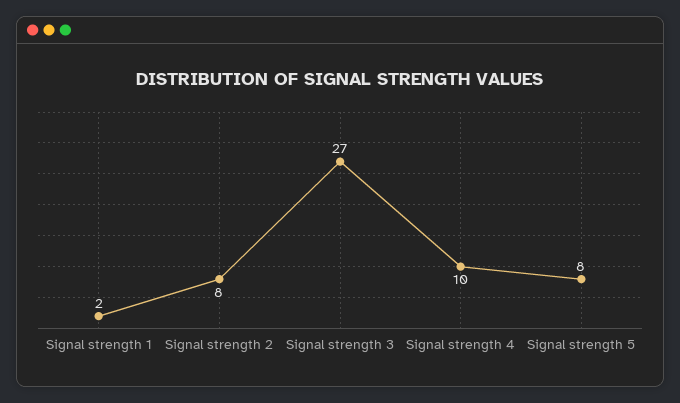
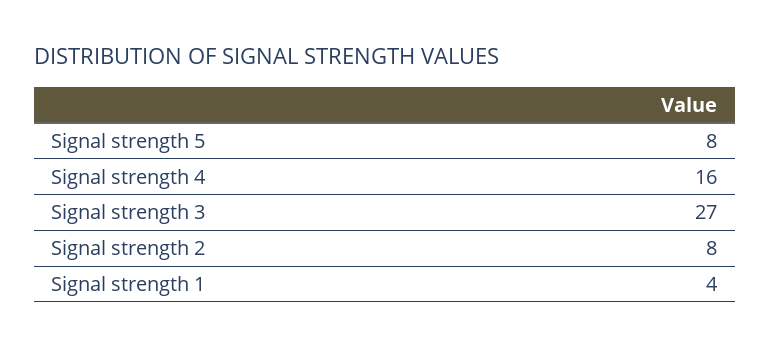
  {
-   "Signal strength 1": 2,
+   "Signal strength 1": 4,
    "Signal strength 2": 8,
    "Signal strength 3": 27,
-   "Signal strength 4": 10,
+   "Signal strength 4": 16,
    "Signal strength 5": 8
  }

